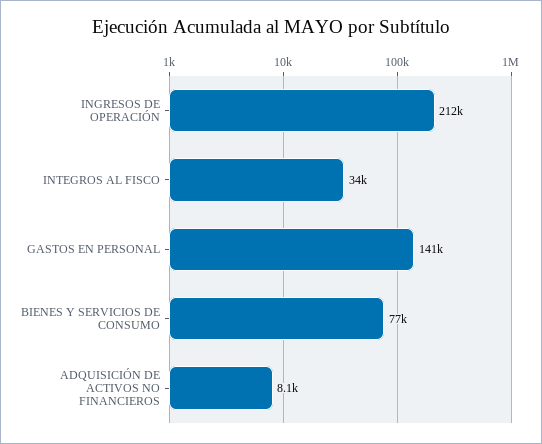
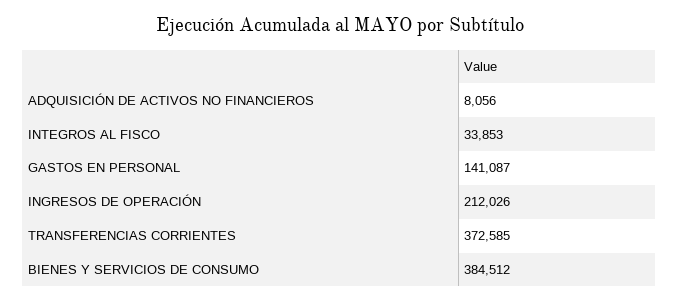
  {
    "INGRESOS DE OPERACIÓN": 212026,
    "INTEGROS AL FISCO": 33853,
    "GASTOS EN PERSONAL": 141087,
-   "BIENES Y SERVICIOS DE CONSUMO": 77000,
+   "BIENES Y SERVICIOS DE CONSUMO": 384512,
-   "ADQUISICIÓN DE ACTIVOS NO FINANCIEROS": 8056
+   "ADQUISICIÓN DE ACTIVOS NO FINANCIEROS": 8056,
+   "TRANSFERENCIAS CORRIENTES": 372585
  }

